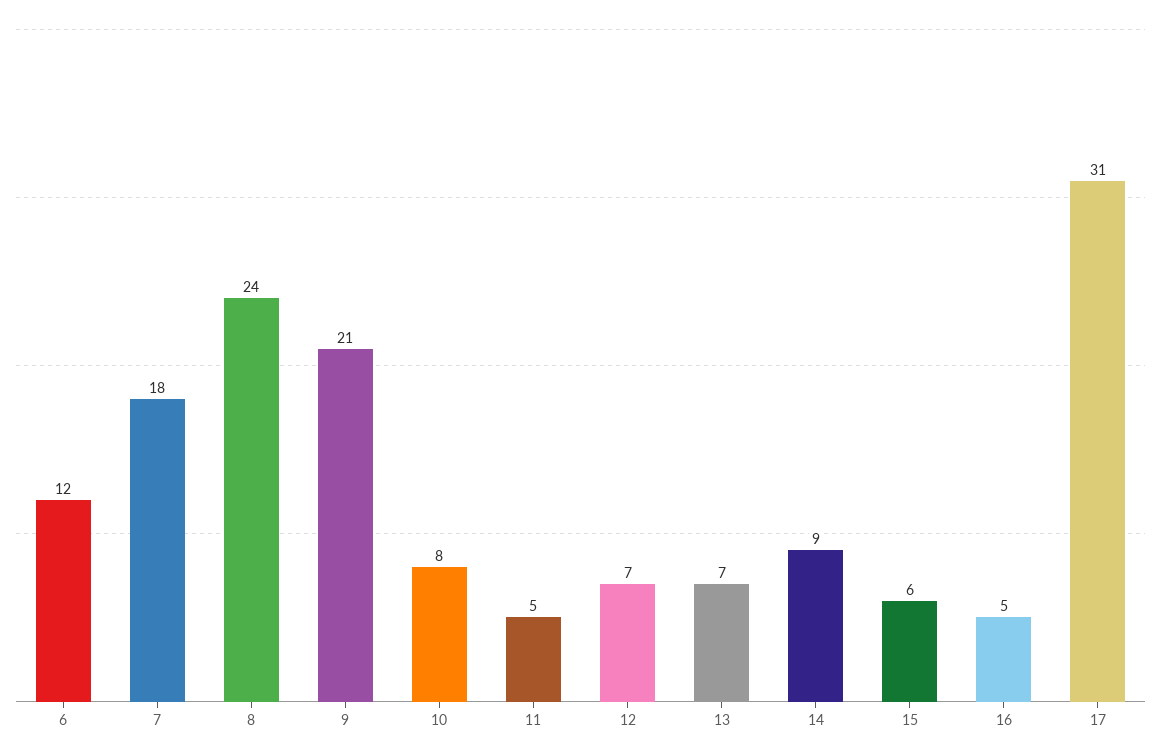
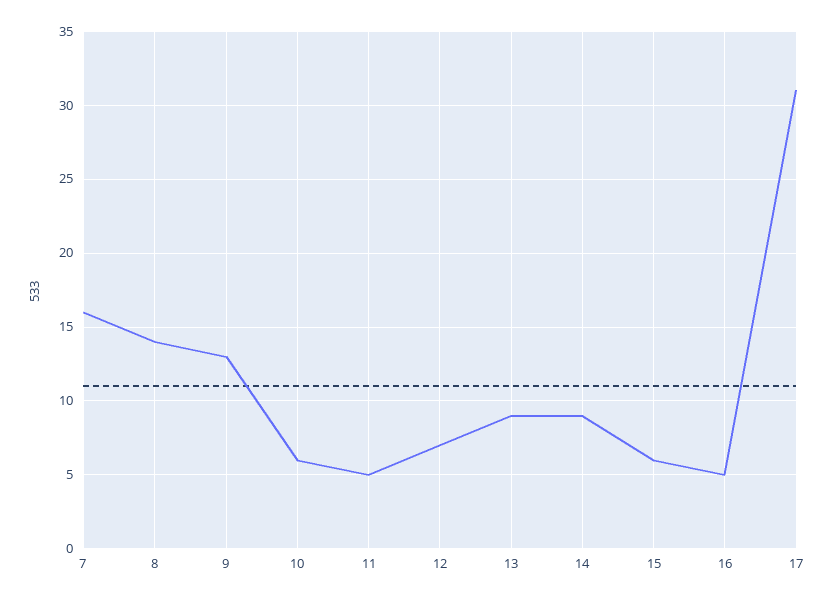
  {
-   "6": 12,
-   "7": 18,
+   "7": 16,
-   "8": 24,
+   "8": 14,
-   "9": 21,
+   "9": 13,
-   "10": 8,
+   "10": 6,
    "11": 5,
    "12": 7,
-   "13": 7,
+   "13": 9,
    "14": 9,
    "15": 6,
    "16": 5,
    "17": 31
  }

